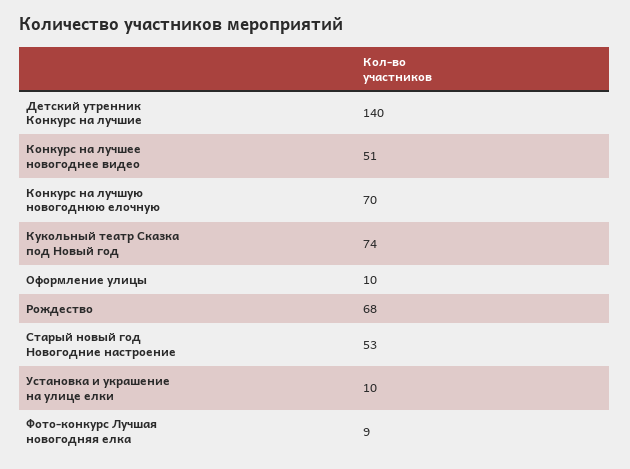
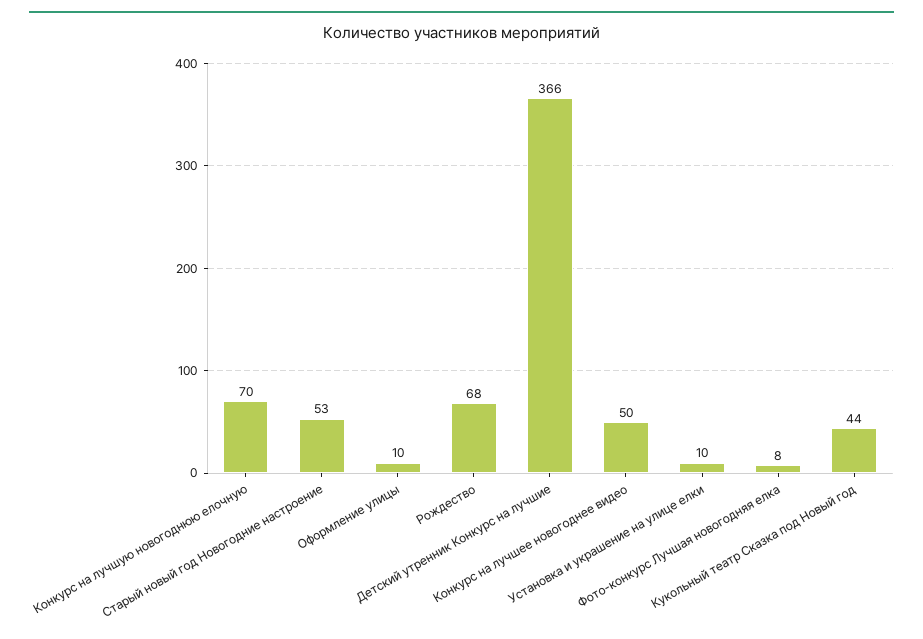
  {
-   "Детский утренник Конкурс на лучшие": 140,
+   "Детский утренник Конкурс на лучшие": 366,
-   "Конкурс на лучшее новогоднее видео": 51,
+   "Конкурс на лучшее новогоднее видео": 50,
    "Конкурс на лучшую новогоднюю елочную": 70,
-   "Кукольный театр Сказка под Новый год": 74,
+   "Кукольный театр Сказка под Новый год": 44,
    "Оформление улицы": 10,
    "Рождество": 68,
    "Старый новый год Новогодние настроение": 53,
    "Установка и украшение на улице елки": 10,
-   "Фото-конкурс Лучшая новогодняя елка": 9
+   "Фото-конкурс Лучшая новогодняя елка": 8
  }

